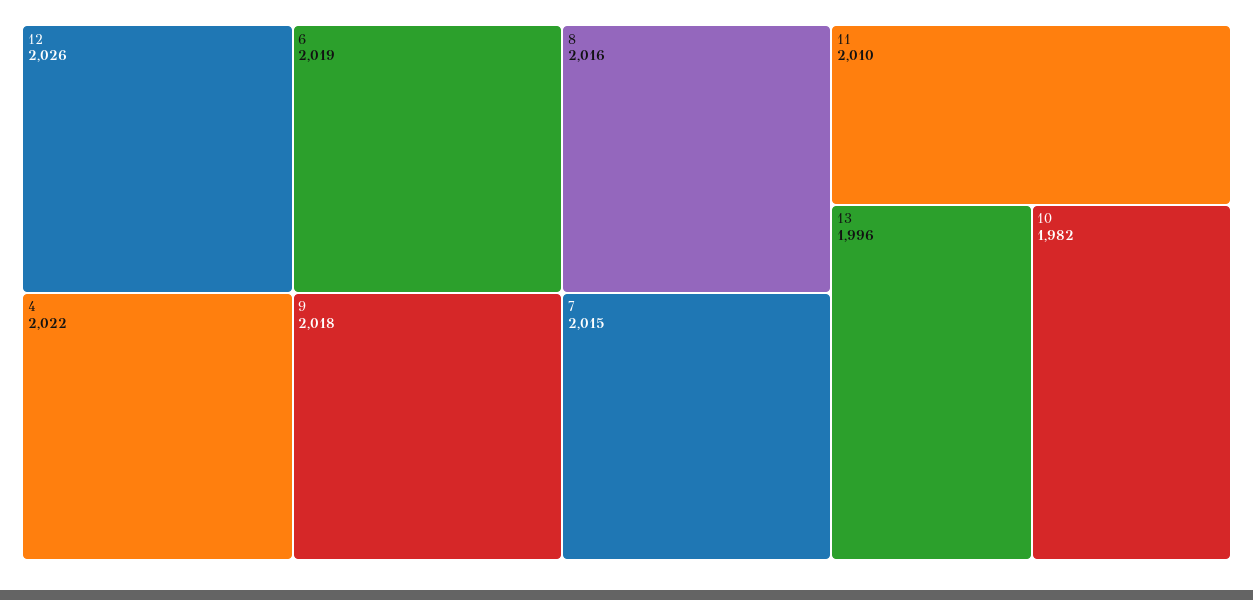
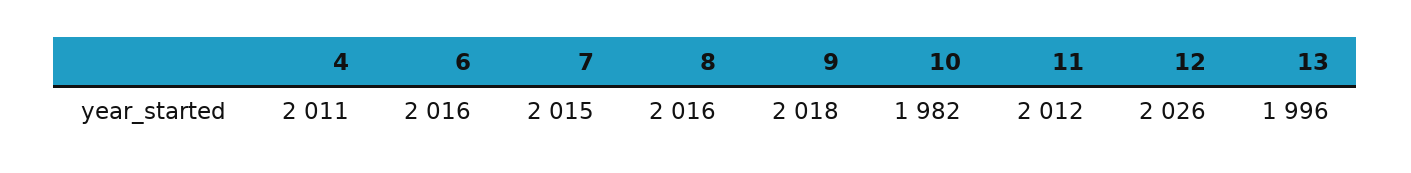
  {
    "12": 2026,
-   "4": 2022,
+   "4": 2011,
-   "6": 2019,
+   "6": 2016,
    "9": 2018,
    "8": 2016,
    "7": 2015,
-   "11": 2010,
+   "11": 2012,
    "13": 1996,
    "10": 1982
  }

